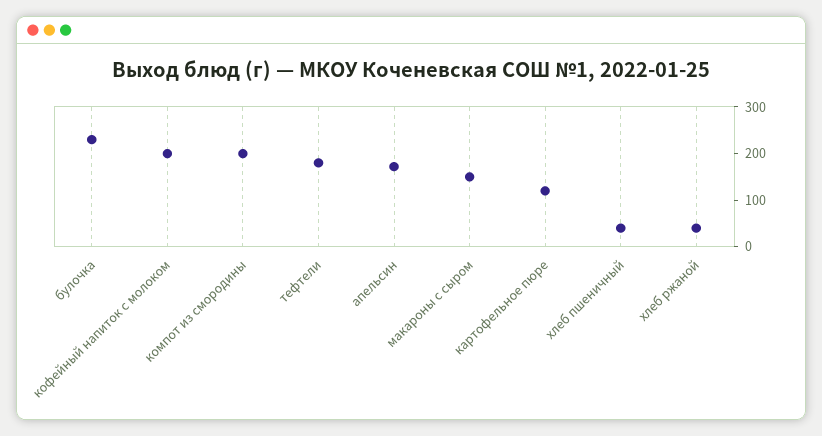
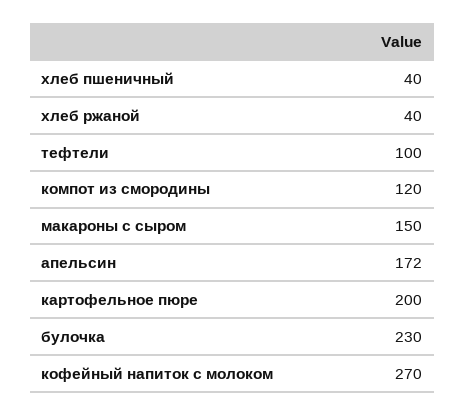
  {
    "булочка": 230,
-   "кофейный напиток с молоком": 200,
+   "кофейный напиток с молоком": 270,
-   "компот из смородины": 200,
+   "компот из смородины": 120,
-   "тефтели": 180,
+   "тефтели": 100,
    "апельсин": 172,
    "макароны с сыром": 150,
-   "картофельное пюре": 120,
+   "картофельное пюре": 200,
    "хлеб пшеничный": 40,
    "хлеб ржаной": 40
  }

